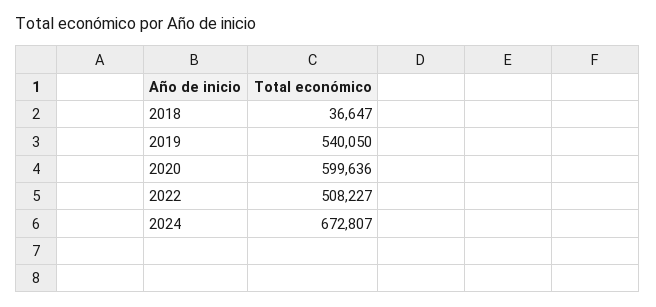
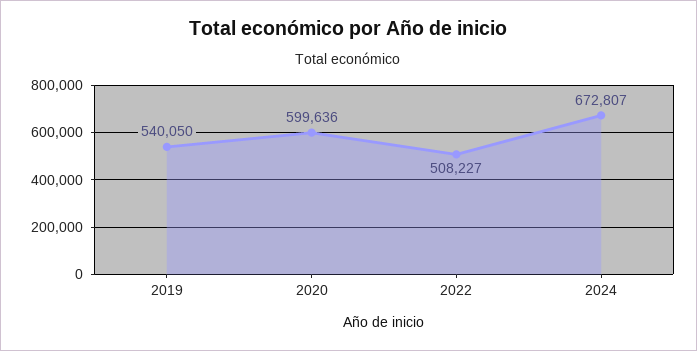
  {
-   "2018": 36647,
    "2019": 540050,
    "2020": 599636,
    "2022": 508227,
    "2024": 672807
  }

